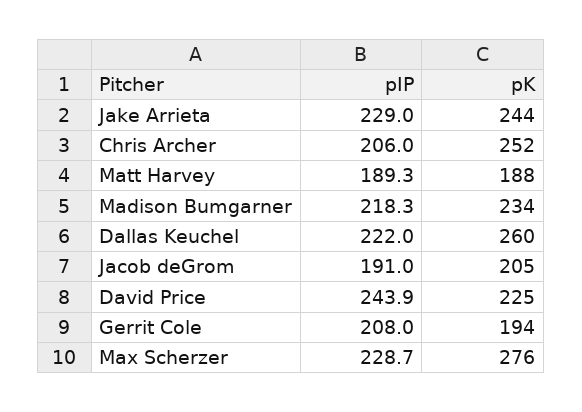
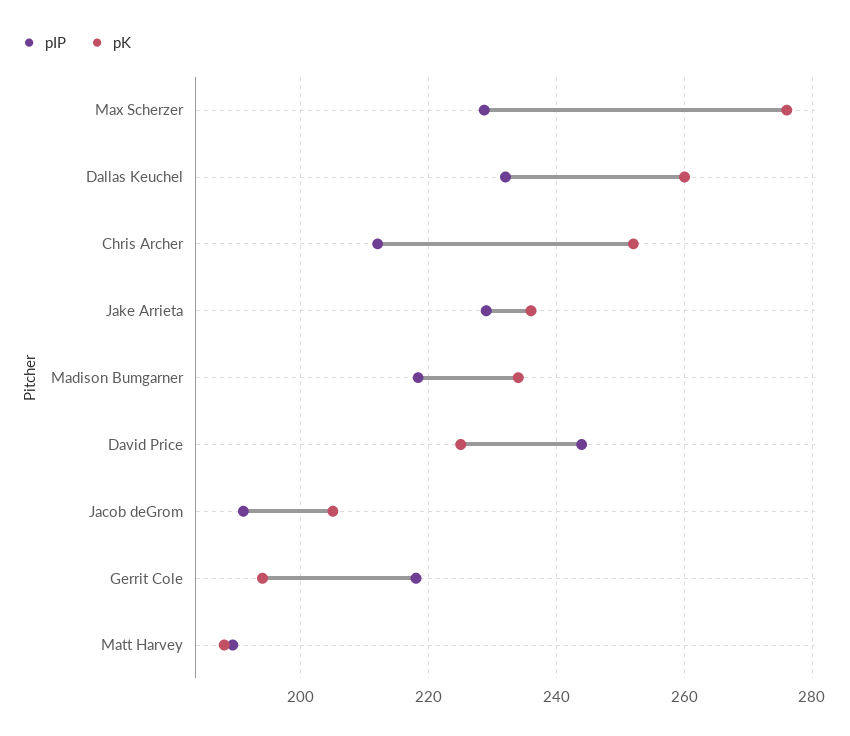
  {
    "pIP": {
      "Jake Arrieta": 229,
-     "Chris Archer": 206,
+     "Chris Archer": 212,
      "Matt Harvey": 189.3,
      "Madison Bumgarner": 218.3,
-     "Dallas Keuchel": 222,
+     "Dallas Keuchel": 232,
      "Jacob deGrom": 191,
      "David Price": 243.9,
-     "Gerrit Cole": 208,
+     "Gerrit Cole": 218,
      "Max Scherzer": 228.7
    },
    "pK": {
-     "Jake Arrieta": 244,
+     "Jake Arrieta": 236,
      "Chris Archer": 252,
      "Matt Harvey": 188,
      "Madison Bumgarner": 234,
      "Dallas Keuchel": 260,
      "Jacob deGrom": 205,
      "David Price": 225,
      "Gerrit Cole": 194,
      "Max Scherzer": 276
    }
  }

